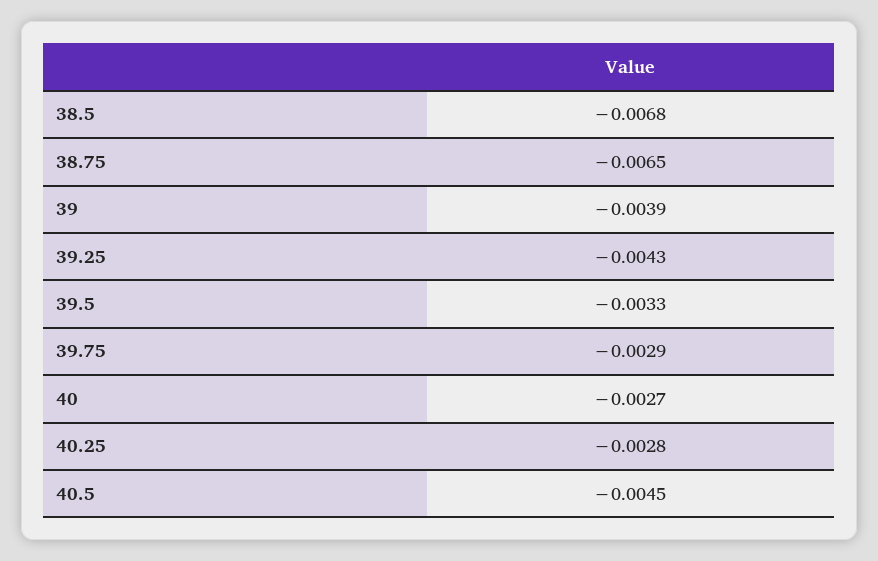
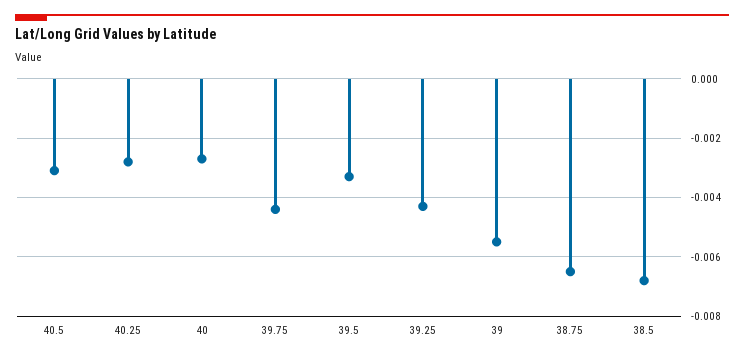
  {
    "38.5": -0.0068,
    "38.75": -0.0065,
-   "39": -0.0039,
+   "39": -0.0055,
    "39.25": -0.0043,
    "39.5": -0.0033,
-   "39.75": -0.0029,
+   "39.75": -0.0045,
    "40": -0.0027,
    "40.25": -0.0028,
-   "40.5": -0.0045
+   "40.5": -0.003
  }

